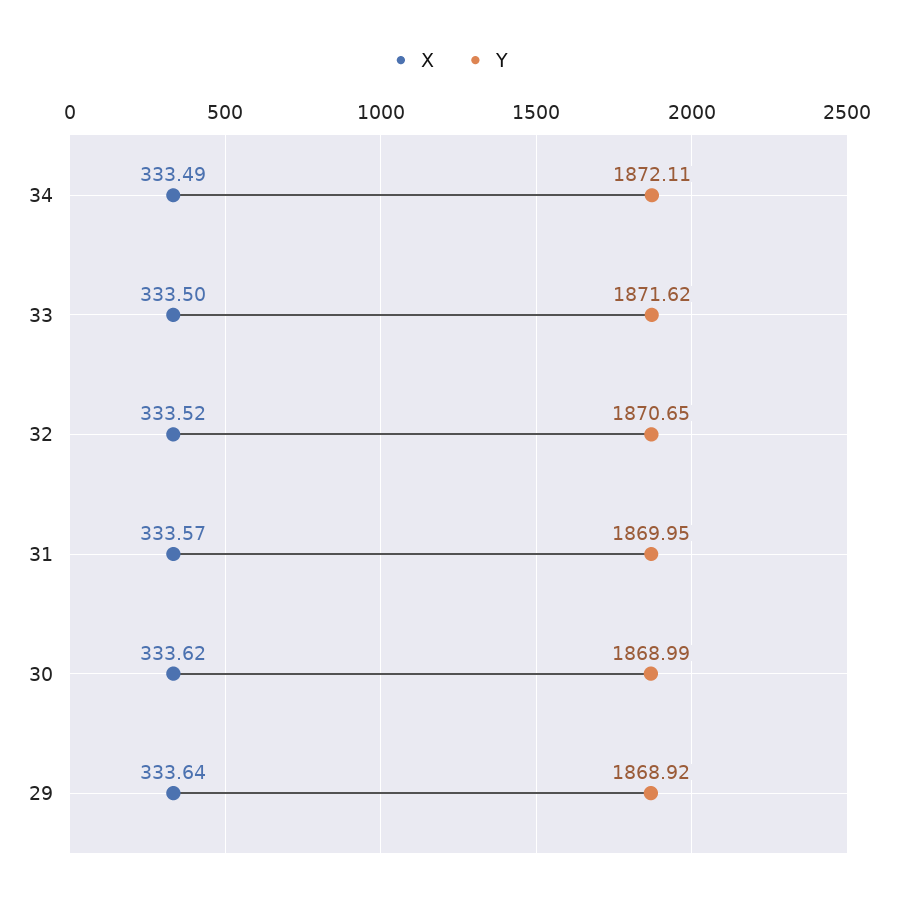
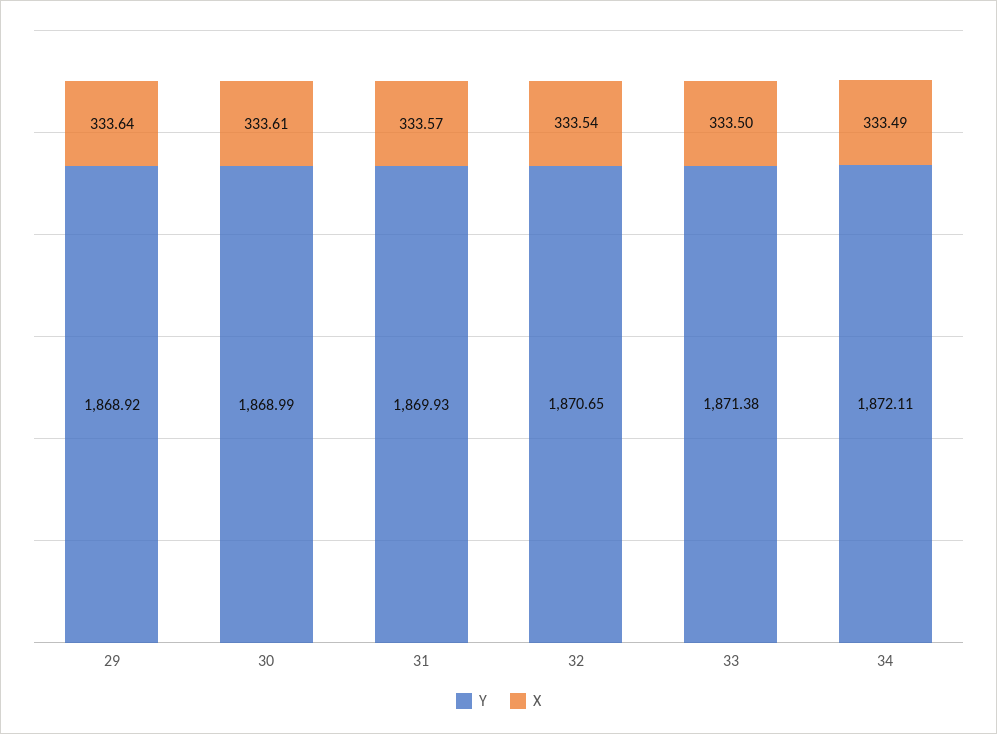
  {
    "X": {
      "34": 333.49,
      "33": 333.5,
-     "32": 333.52,
+     "32": 333.54,
      "31": 333.57,
-     "30": 333.62,
+     "30": 333.61,
      "29": 333.64
    },
    "Y": {
      "34": 1872.11,
-     "33": 1871.62,
+     "33": 1871.38,
      "32": 1870.65,
-     "31": 1869.95,
+     "31": 1869.93,
      "30": 1868.99,
      "29": 1868.92
    }
  }

